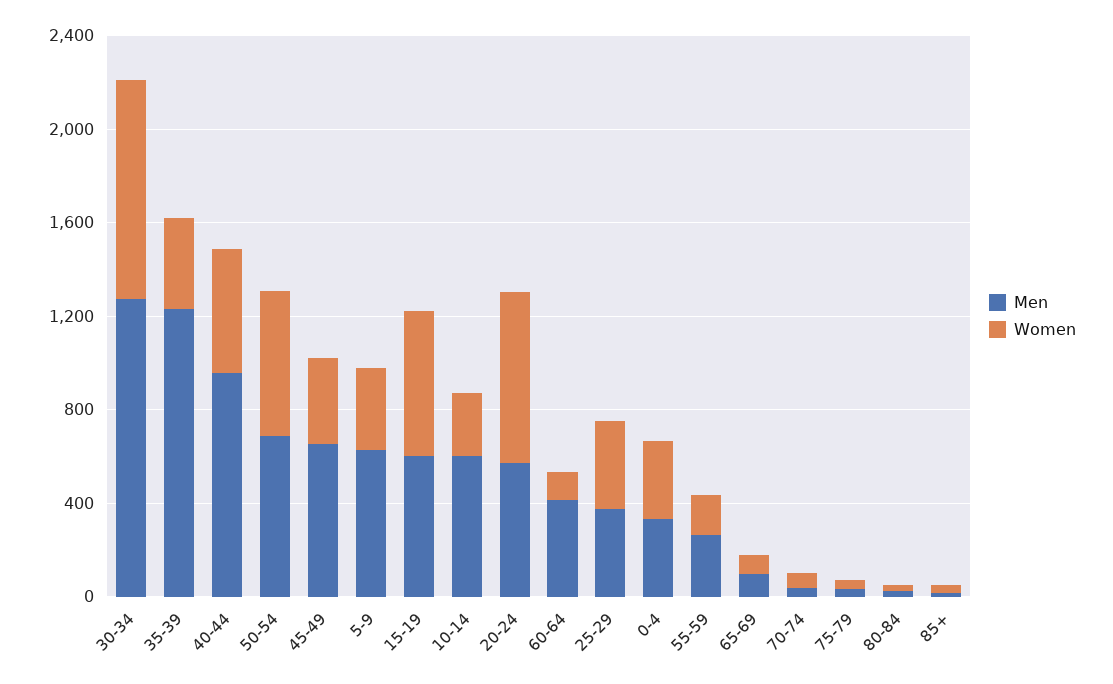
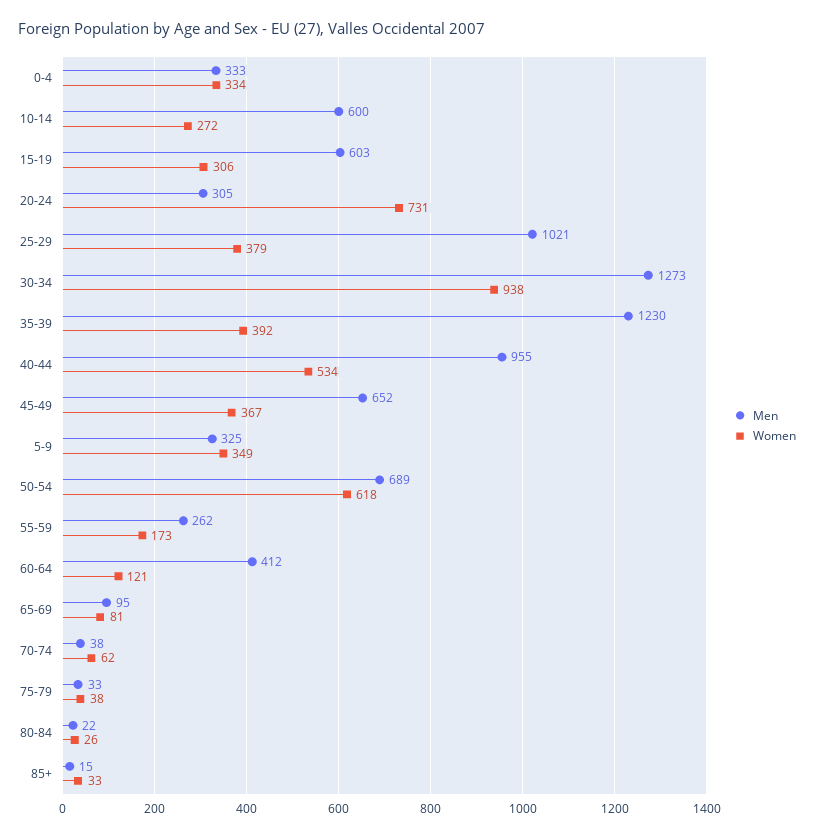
  {
    "Men": {
      "30-34": 1273,
      "35-39": 1230,
      "40-44": 955,
      "50-54": 689,
      "45-49": 652,
-     "5-9": 600,
+     "5-9": 325,
      "15-19": 603,
      "10-14": 600,
-     "20-24": 600,
+     "20-24": 305,
      "60-64": 412,
-     "25-29": 400,
+     "25-29": 1021,
      "0-4": 333,
      "55-59": 262,
      "65-69": 95,
      "70-74": 38,
      "75-79": 33,
      "80-84": 22,
      "85+": 15
    },
    "Women": {
      "30-34": 938,
      "35-39": 392,
      "40-44": 534,
      "50-54": 618,
      "45-49": 367,
      "5-9": 349,
-     "15-19": 600,
+     "15-19": 306,
      "10-14": 272,
      "20-24": 731,
      "60-64": 121,
      "25-29": 379,
      "0-4": 334,
      "55-59": 173,
      "65-69": 81,
      "70-74": 62,
      "75-79": 38,
      "80-84": 26,
      "85+": 33
    }
  }

